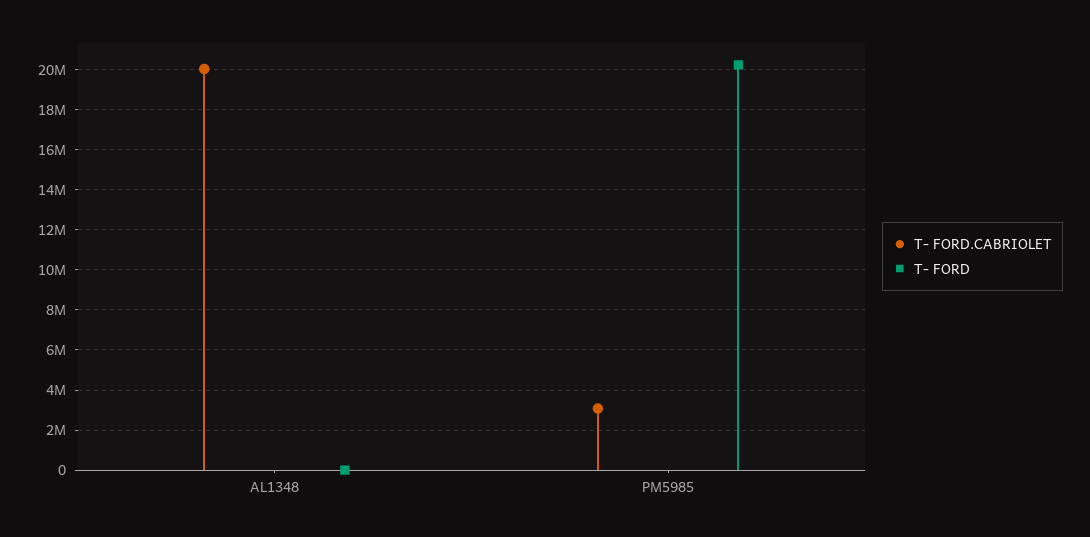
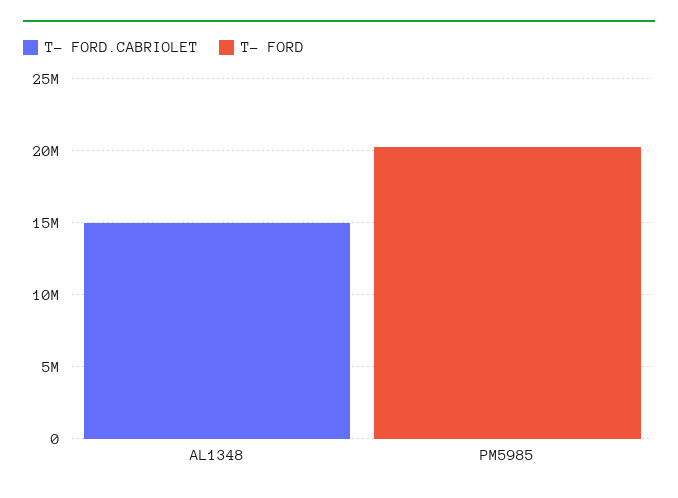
  {
    "T- FORD.CABRIOLET": {
-     "AL1348": 20000000,
+     "AL1348": 15000000,
-     "PM5985": 3000000
+     "PM5985": 0
    },
    "T- FORD": {
      "AL1348": 0,
      "PM5985": 20000000
    }
  }

